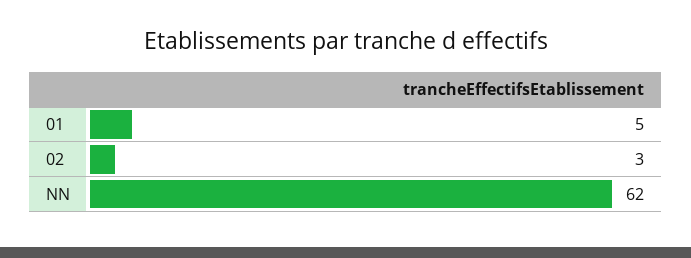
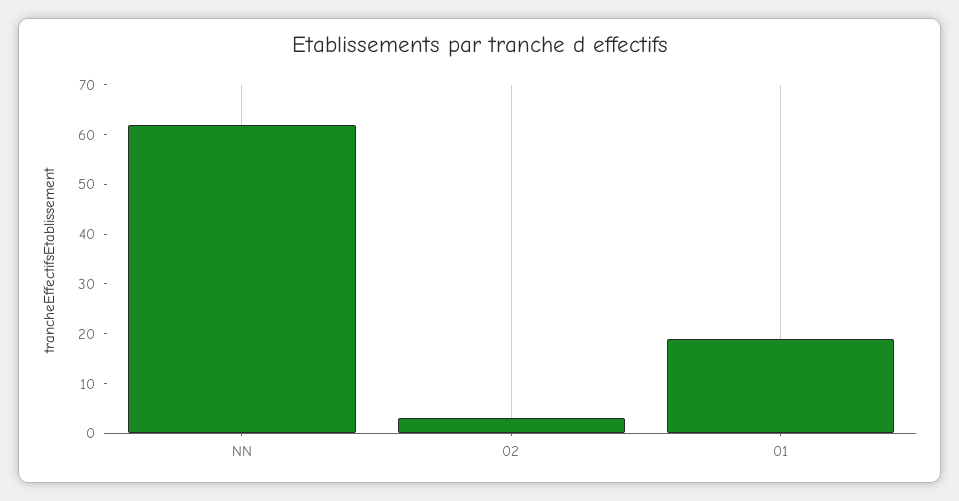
  {
-   "01": 5,
+   "01": 20,
    "02": 3,
    "NN": 62
  }

